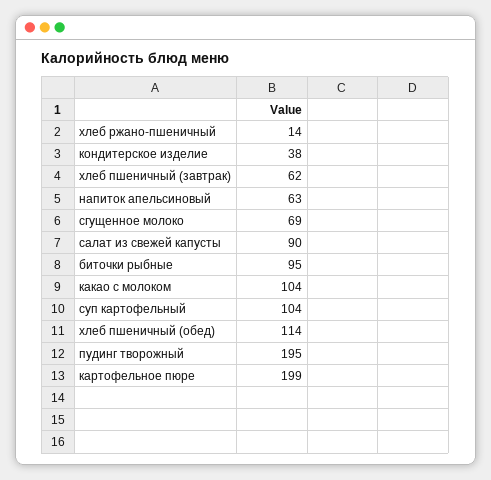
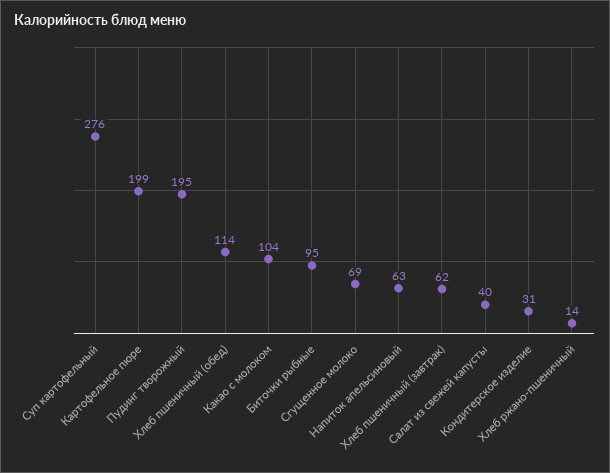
  {
    "хлеб ржано-пшеничный": 14,
-   "кондитерское изделие": 38,
+   "кондитерское изделие": 31,
    "хлеб пшеничный (завтрак)": 62,
    "напиток апельсиновый": 63,
    "сгущенное молоко": 69,
-   "салат из свежей капусты": 90,
+   "салат из свежей капусты": 40,
    "биточки рыбные": 95,
    "какао с молоком": 104,
-   "суп картофельный": 104,
+   "суп картофельный": 276,
    "хлеб пшеничный (обед)": 114,
    "пудинг творожный": 195,
    "картофельное пюре": 199
  }

